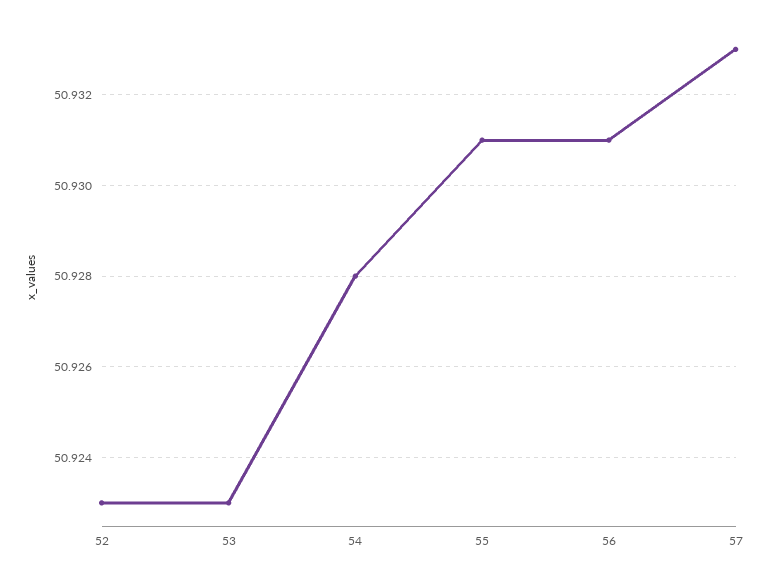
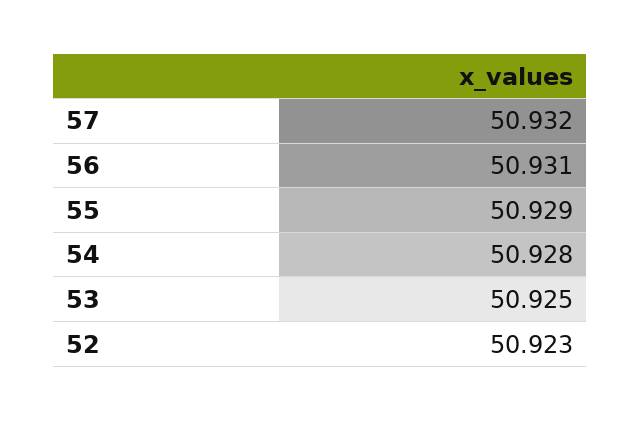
  {
    "52": 50.923,
-   "53": 50.923,
+   "53": 50.925,
    "54": 50.928,
-   "55": 50.931,
+   "55": 50.929,
    "56": 50.931,
-   "57": 50.933
+   "57": 50.932
  }

